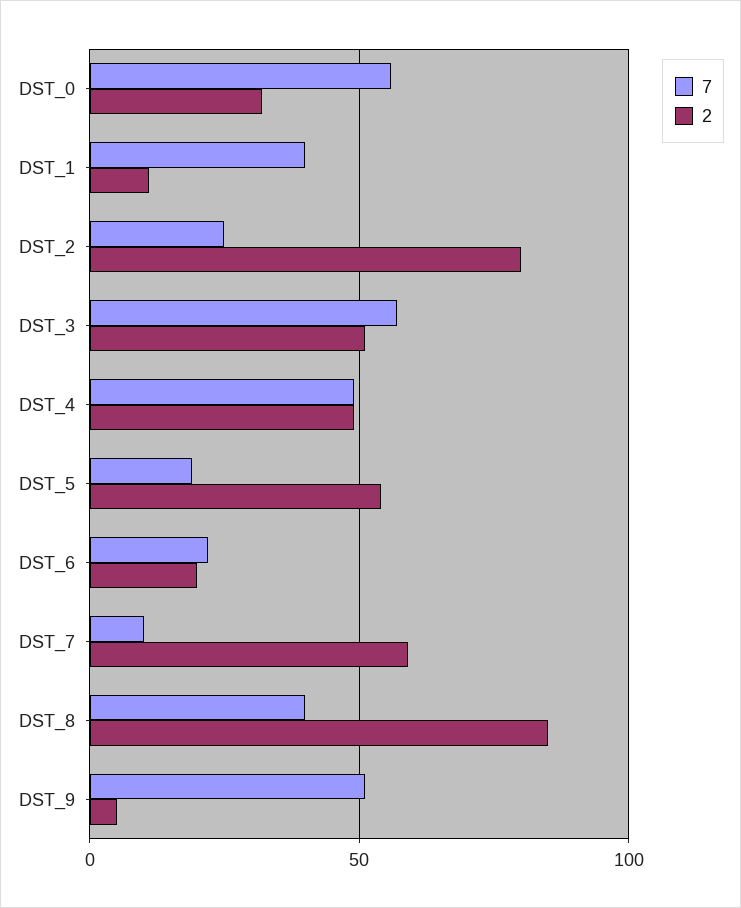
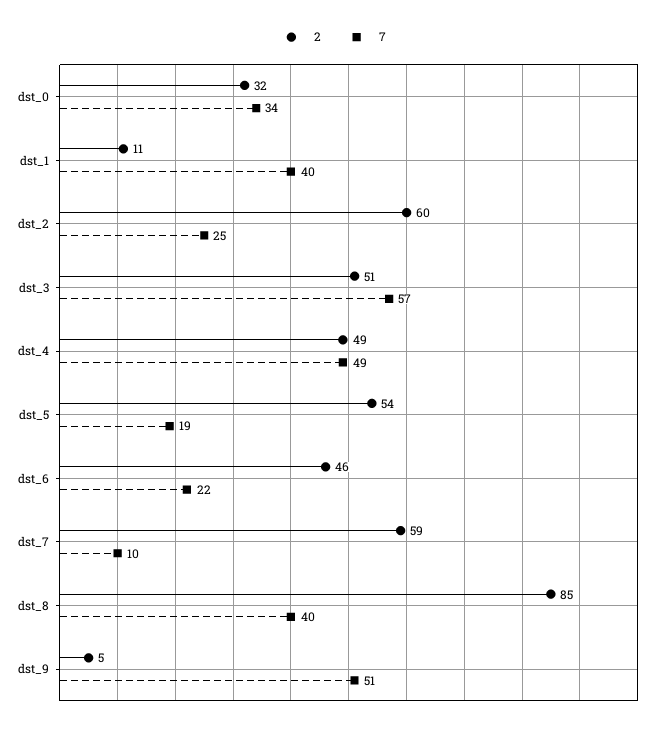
  {
    "7": {
-     "DST_0": 55,
+     "DST_0": 34,
      "DST_1": 40,
      "DST_2": 25,
      "DST_3": 57,
      "DST_4": 49,
      "DST_5": 19,
      "DST_6": 22,
      "DST_7": 10,
      "DST_8": 40,
      "DST_9": 51
    },
    "2": {
      "DST_0": 32,
      "DST_1": 11,
-     "DST_2": 80,
+     "DST_2": 60,
      "DST_3": 51,
      "DST_4": 49,
      "DST_5": 54,
-     "DST_6": 20,
+     "DST_6": 46,
      "DST_7": 59,
      "DST_8": 85,
      "DST_9": 5
    }
  }

